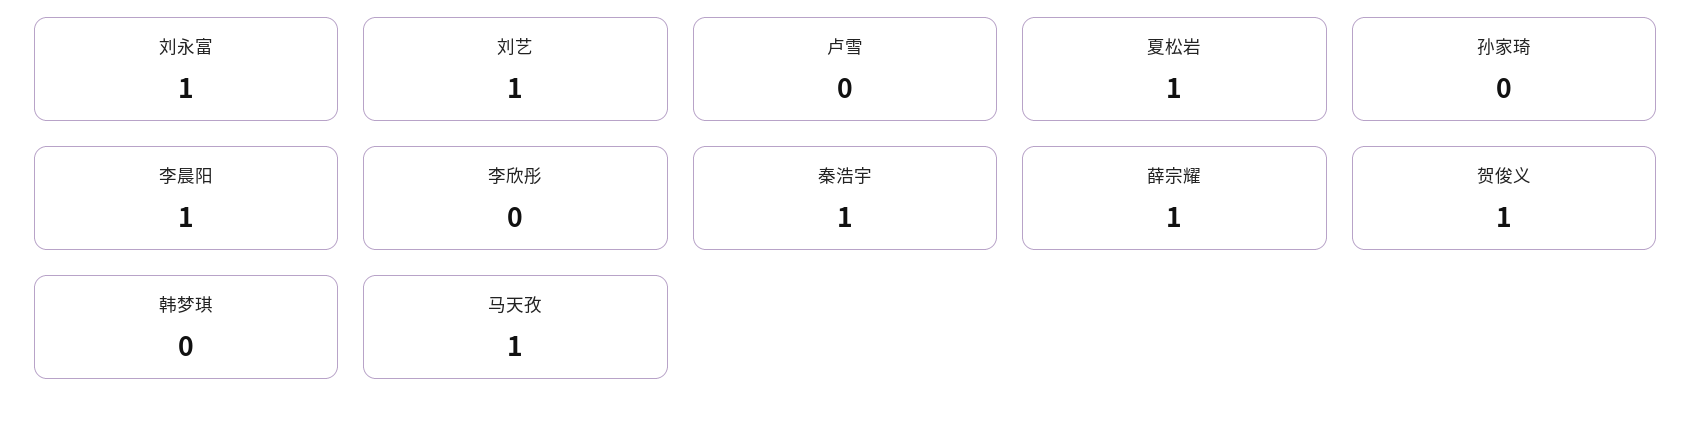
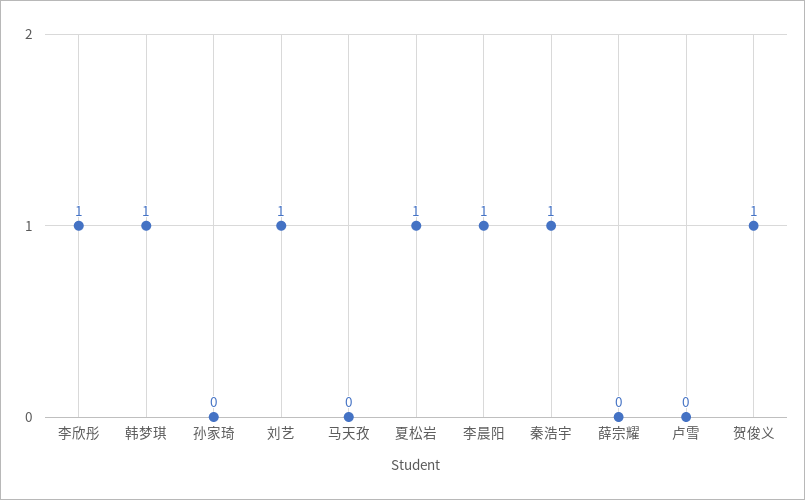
  {
-   "刘永富": 1,
    "刘艺": 1,
    "卢雪": 0,
    "夏松岩": 1,
    "孙家琦": 0,
    "李晨阳": 1,
-   "李欣彤": 0,
+   "李欣彤": 1,
    "秦浩宇": 1,
-   "薛宗耀": 1,
+   "薛宗耀": 0,
    "贺俊义": 1,
-   "韩梦琪": 0,
+   "韩梦琪": 1,
-   "马天孜": 1
+   "马天孜": 0
  }

